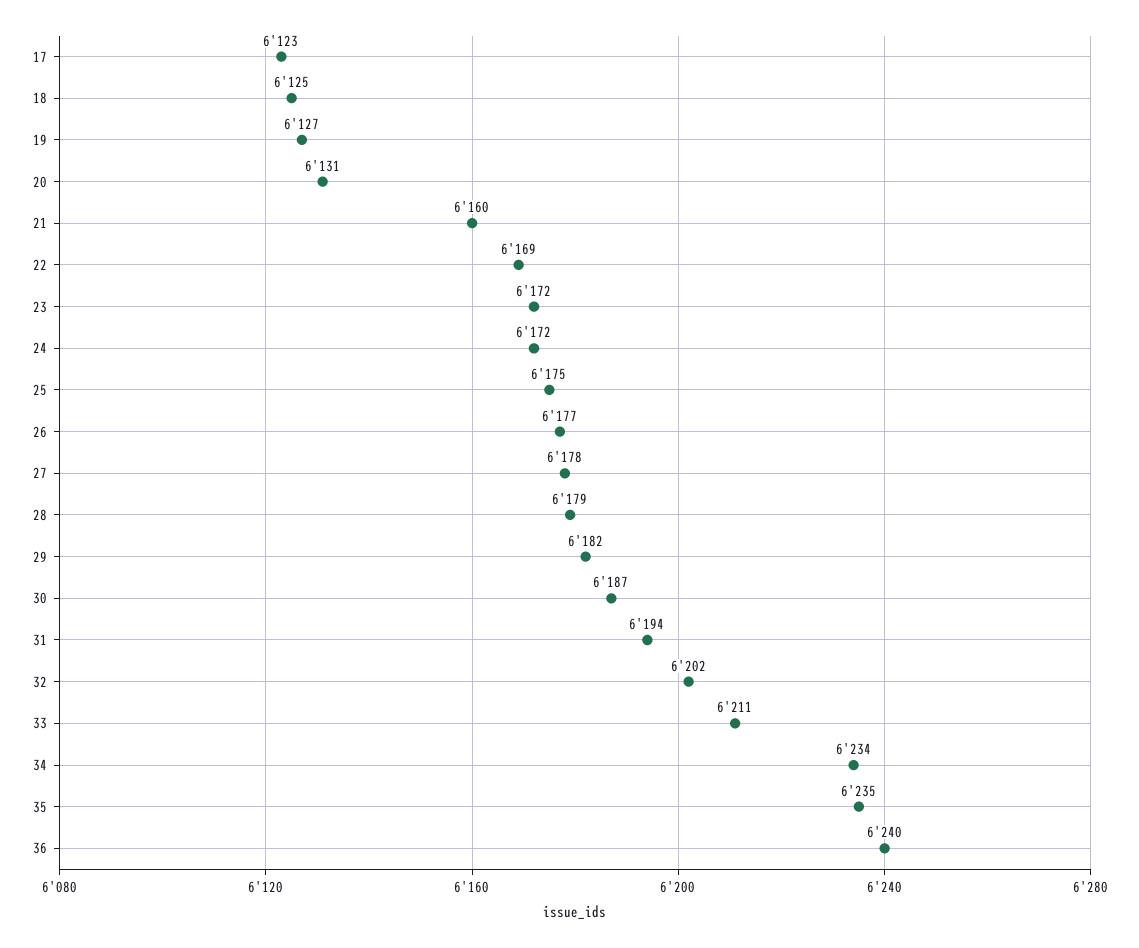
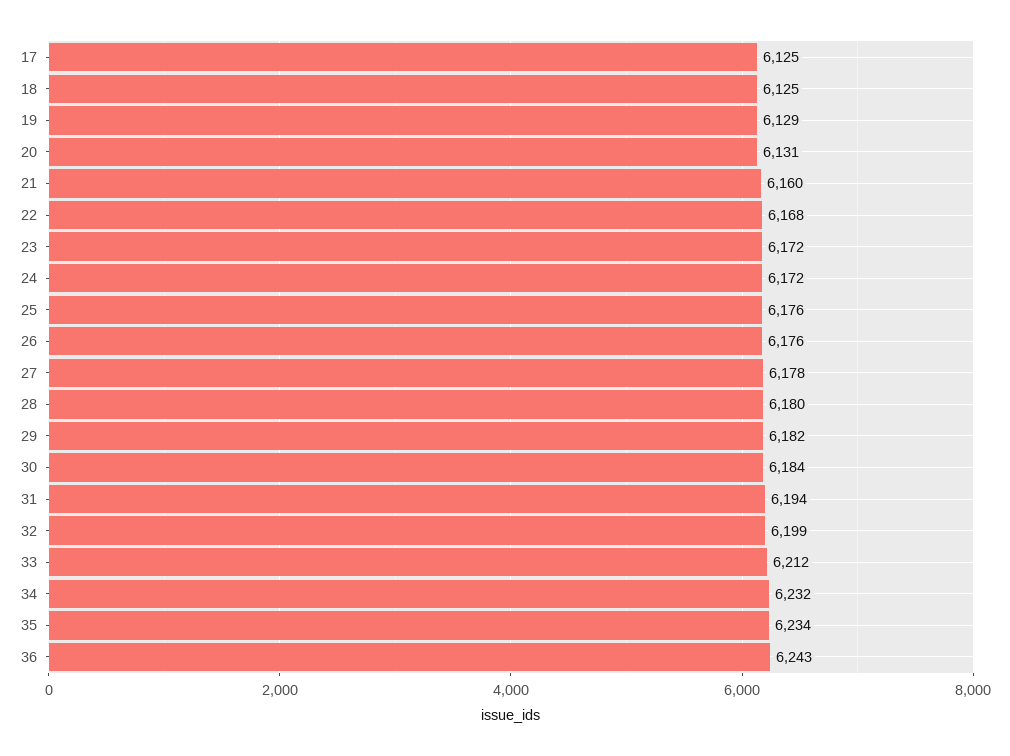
  {
-   "17": 6123,
+   "17": 6125,
    "18": 6125,
-   "19": 6127,
+   "19": 6129,
    "20": 6131,
    "21": 6160,
-   "22": 6169,
+   "22": 6168,
    "23": 6172,
    "24": 6172,
-   "25": 6175,
+   "25": 6176,
-   "26": 6177,
+   "26": 6176,
    "27": 6178,
-   "28": 6179,
+   "28": 6180,
    "29": 6182,
-   "30": 6187,
+   "30": 6184,
    "31": 6194,
-   "32": 6202,
+   "32": 6199,
-   "33": 6211,
+   "33": 6212,
-   "34": 6234,
+   "34": 6232,
-   "35": 6235,
+   "35": 6234,
-   "36": 6240
+   "36": 6243
  }

